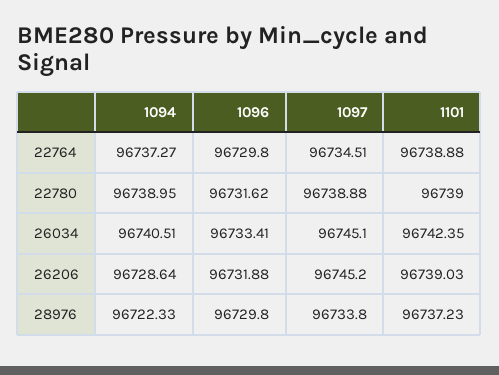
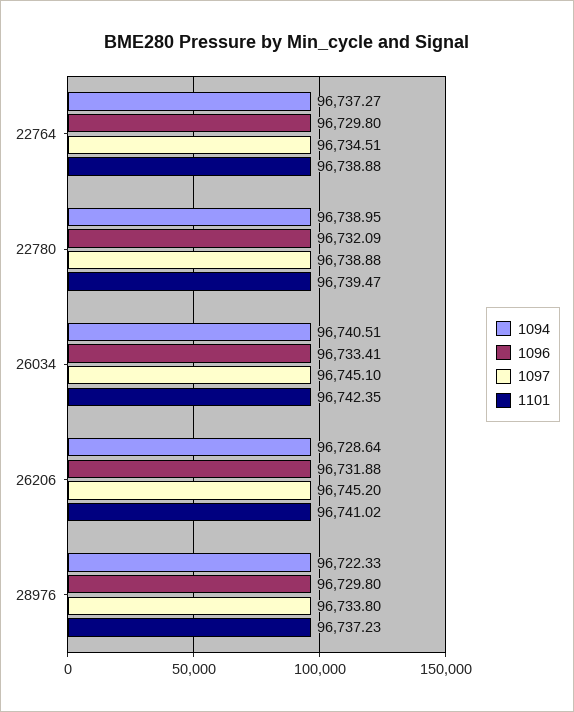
  {
    "1094": {
      "22764": 96737.27,
      "22780": 96738.95,
      "26034": 96740.51,
      "26206": 96728.64,
      "28976": 96722.33
    },
    "1096": {
      "22764": 96729.8,
-     "22780": 96731.62,
+     "22780": 96732.09,
      "26034": 96733.41,
      "26206": 96731.88,
      "28976": 96729.8
    },
    "1097": {
      "22764": 96734.51,
      "22780": 96738.88,
      "26034": 96745.1,
      "26206": 96745.2,
      "28976": 96733.8
    },
    "1101": {
      "22764": 96738.88,
-     "22780": 96739,
+     "22780": 96739.47,
      "26034": 96742.35,
-     "26206": 96739.03,
+     "26206": 96741.02,
      "28976": 96737.23
    }
  }

